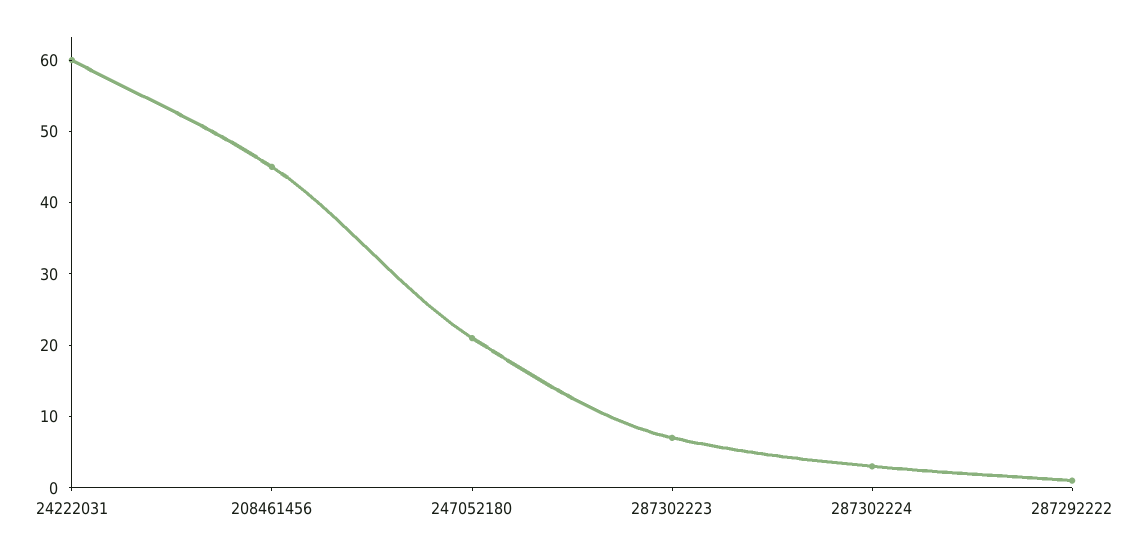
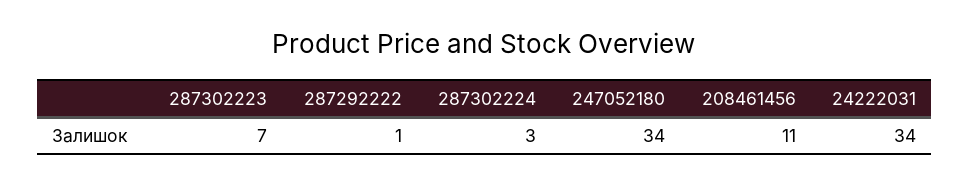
  {
-   "24222031": 60,
+   "24222031": 34,
-   "208461456": 45,
+   "208461456": 11,
-   "247052180": 20,
+   "247052180": 34,
    "287302223": 7,
    "287302224": 3,
    "287292222": 1
  }

